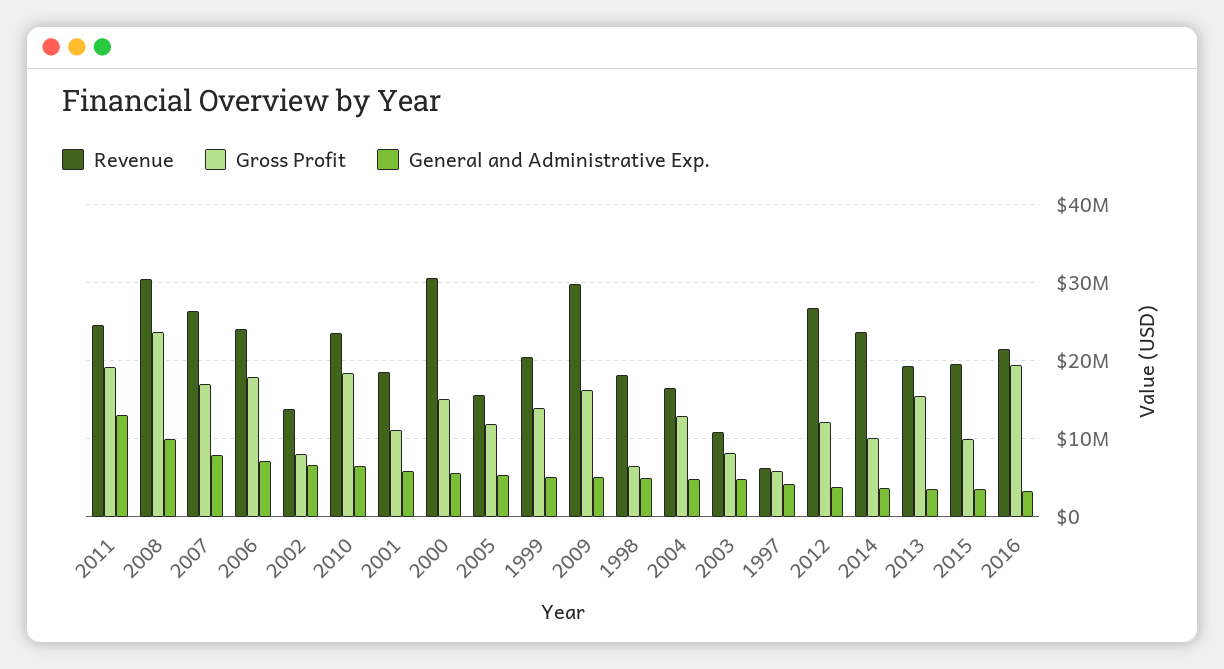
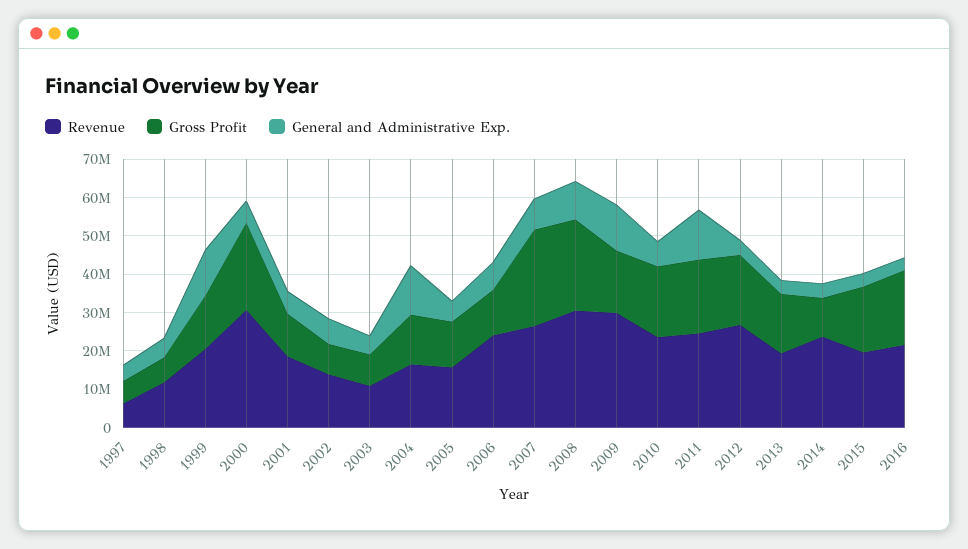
  {
    "Revenue": {
      "2011": 25000000,
      "2008": 31000000,
      "2007": 26000000,
      "2006": 24000000,
      "2002": 14000000,
      "2010": 24000000,
      "2001": 19000000,
      "2000": 31000000,
      "2005": 16000000,
      "1999": 21000000,
      "2009": 30000000,
-     "1998": 18000000,
+     "1998": 12500000,
      "2004": 16000000,
      "2003": 11000000,
      "1997": 6000000,
      "2012": 27000000,
      "2014": 24000000,
      "2013": 19000000,
      "2015": 20000000,
      "2016": 22000000
    },
    "Gross Profit": {
      "2011": 19000000,
      "2008": 24000000,
-     "2007": 17000000,
+     "2007": 25000000,
-     "2006": 18000000,
+     "2006": 12500000,
      "2002": 8000000,
      "2010": 18000000,
      "2001": 11000000,
-     "2000": 15000000,
+     "2000": 22500000,
      "2005": 12000000,
      "1999": 14000000,
      "2009": 16000000,
      "1998": 7000000,
      "2004": 13000000,
      "2003": 8000000,
      "1997": 6000000,
-     "2012": 12000000,
+     "2012": 17500000,
      "2014": 10000000,
      "2013": 15000000,
-     "2015": 10000000,
+     "2015": 17500000,
      "2016": 19000000
    },
    "General and Administrative Exp.": {
      "2011": 13000000,
      "2008": 10000000,
      "2007": 8000000,
      "2006": 7000000,
      "2002": 7000000,
      "2010": 6000000,
      "2001": 6000000,
      "2000": 6000000,
      "2005": 5000000,
-     "1999": 5000000,
+     "1999": 12500000,
-     "2009": 5000000,
+     "2009": 12500000,
      "1998": 5000000,
-     "2004": 5000000,
+     "2004": 12500000,
      "2003": 5000000,
      "1997": 4000000,
      "2012": 4000000,
      "2014": 4000000,
      "2013": 4000000,
      "2015": 3000000,
      "2016": 3000000
    }
  }

